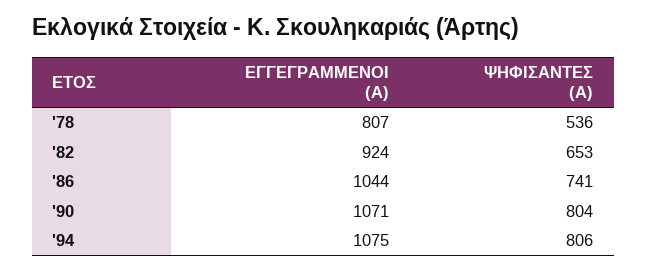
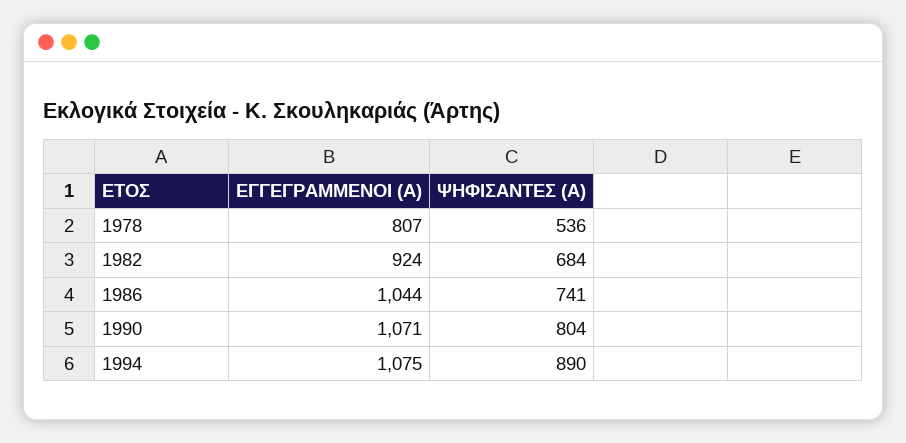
  {
    "ΕΓΓΕΓΡΑΜΜΕΝΟΙ (Α)": {
      "'78": 807,
      "'82": 924,
      "'86": 1044,
      "'90": 1071,
      "'94": 1075
    },
    "ΨΗΦΙΣΑΝΤΕΣ (Α)": {
      "'78": 536,
-     "'82": 653,
+     "'82": 684,
      "'86": 741,
      "'90": 804,
-     "'94": 806
+     "'94": 890
    }
  }

